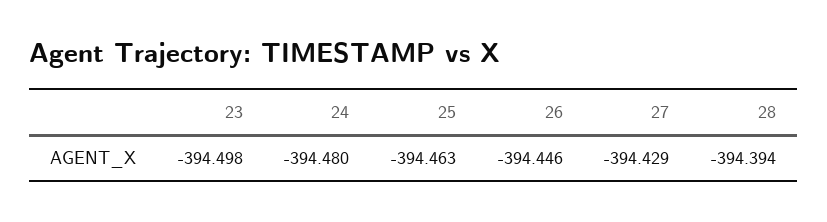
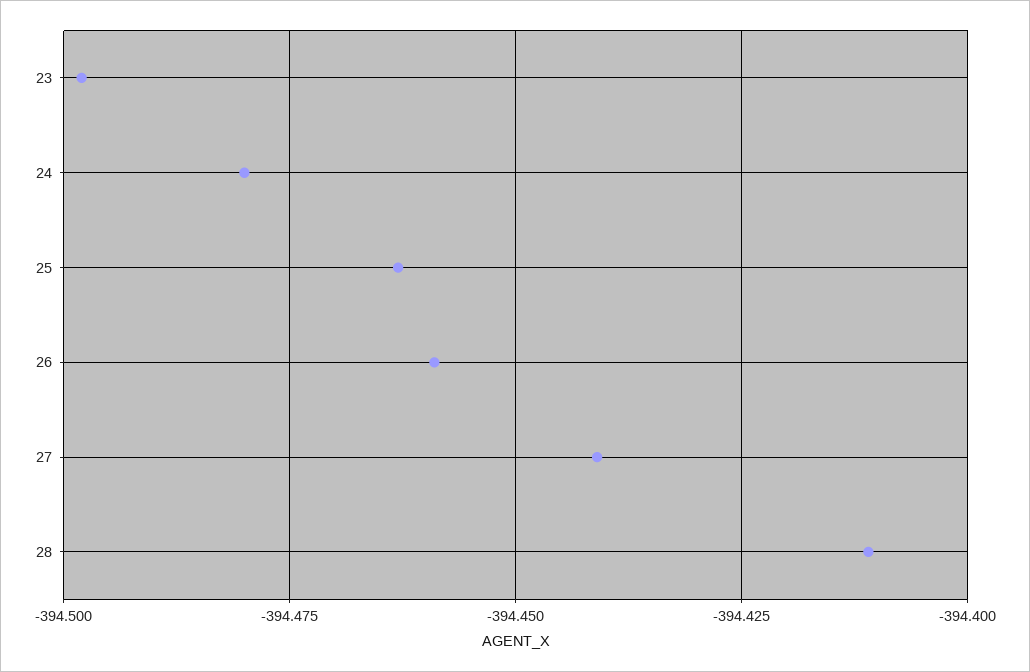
  {
    "23": -394.498,
    "24": -394.48,
    "25": -394.463,
-   "26": -394.446,
+   "26": -394.46,
-   "27": -394.429,
+   "27": -394.44,
-   "28": -394.394
+   "28": -394.41
  }

